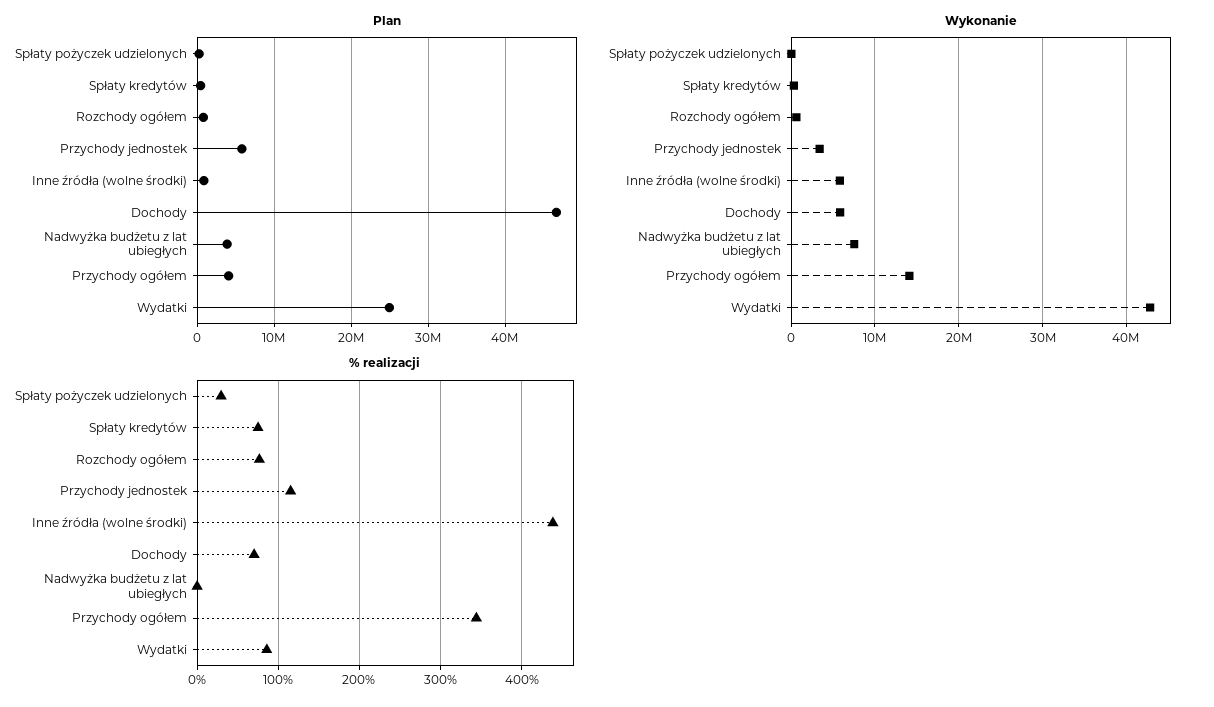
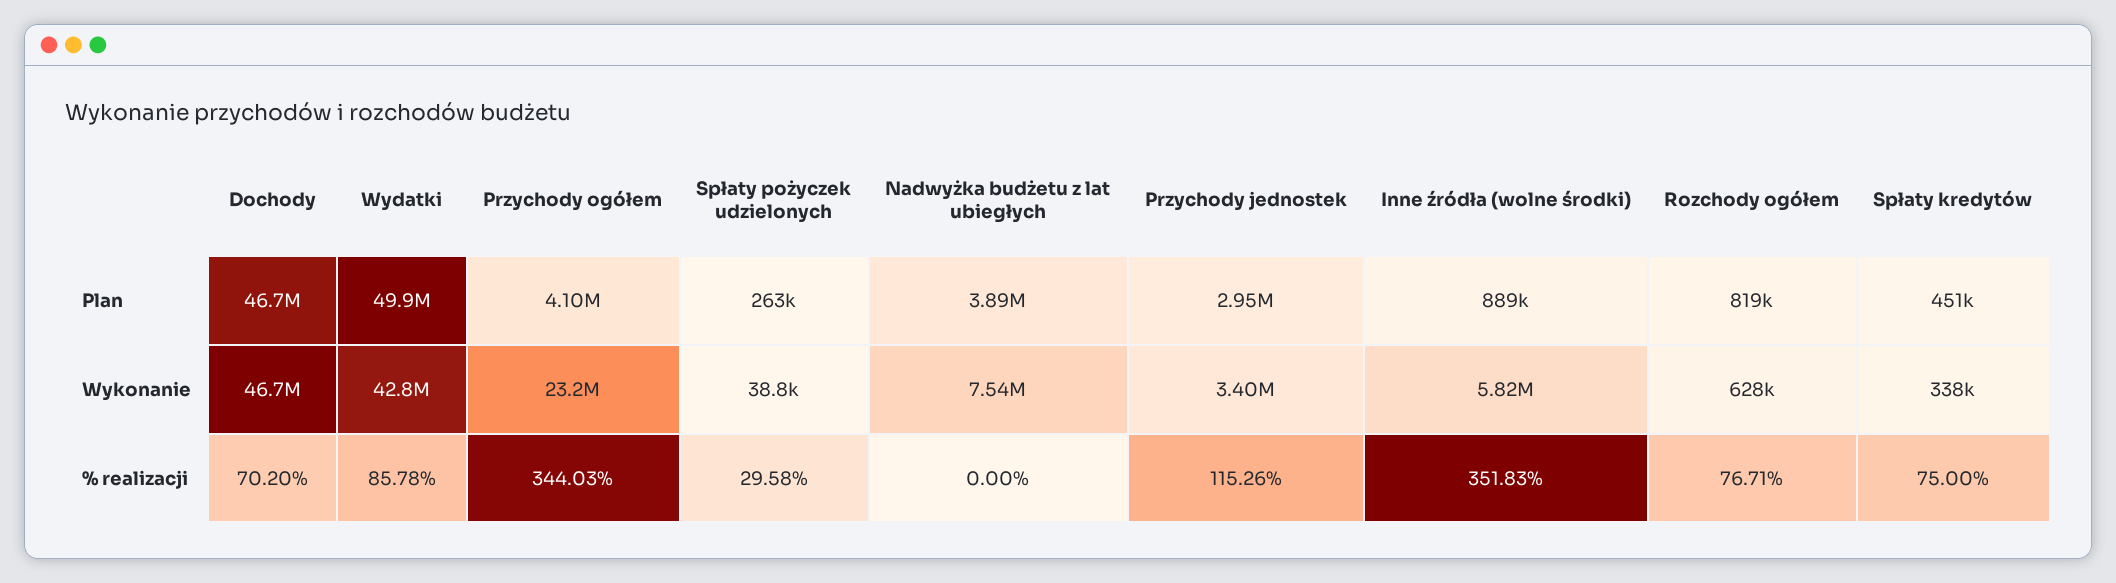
  {
    "Plan": {
      "Spłaty pożyczek udzielonych": 263000,
      "Spłaty kredytów": 451000,
      "Rozchody ogółem": 819000,
-     "Przychody jednostek": 6000000,
+     "Przychody jednostek": 2950000,
      "Inne źródła (wolne środki)": 889000,
      "Dochody": 46700000,
      "Nadwyżka budżetu z lat ubiegłych": 3890000,
      "Przychody ogółem": 4100000,
-     "Wydatki": 25000000
+     "Wydatki": 49900000
    },
    "Wykonanie": {
      "Spłaty pożyczek udzielonych": 38800,
      "Spłaty kredytów": 338000,
      "Rozchody ogółem": 628000,
      "Przychody jednostek": 3400000,
      "Inne źródła (wolne środki)": 5820000,
-     "Dochody": 6000000,
+     "Dochody": 46700000,
      "Nadwyżka budżetu z lat ubiegłych": 7540000,
-     "Przychody ogółem": 14000000,
+     "Przychody ogółem": 23200000,
      "Wydatki": 42800000
    },
    "% realizacji": {
      "Spłaty pożyczek udzielonych": 29.58,
      "Spłaty kredytów": 75,
      "Rozchody ogółem": 76.71,
      "Przychody jednostek": 115.26,
-     "Inne źródła (wolne środki)": 440,
+     "Inne źródła (wolne środki)": 351.83,
      "Dochody": 70.2,
      "Nadwyżka budżetu z lat ubiegłych": 0,
      "Przychody ogółem": 344.03,
      "Wydatki": 85.78
    }
  }

